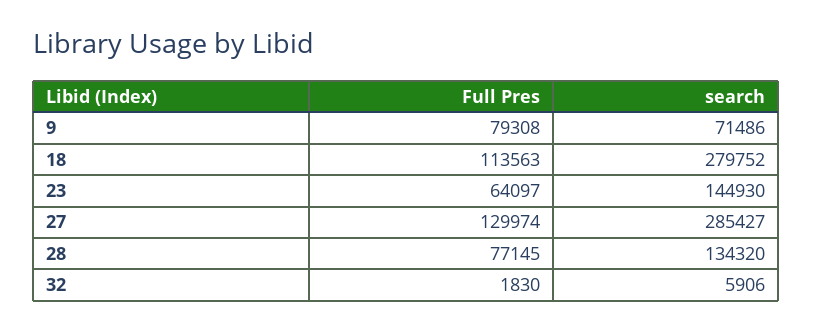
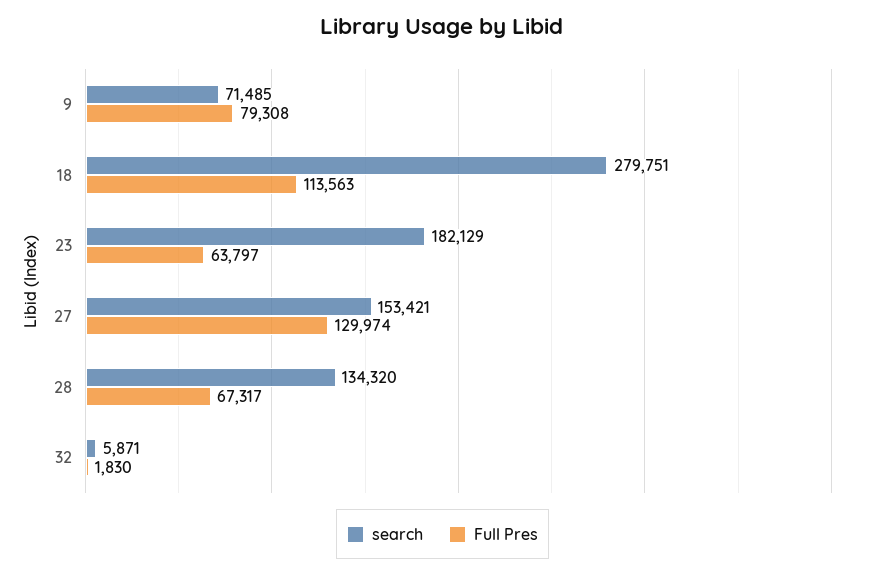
  {
    "Full Pres": {
      "9": 79308,
      "18": 113563,
-     "23": 64097,
+     "23": 63797,
      "27": 129974,
-     "28": 77145,
+     "28": 67317,
      "32": 1830
    },
    "search": {
-     "9": 71486,
+     "9": 71485,
-     "18": 279752,
+     "18": 279751,
-     "23": 144930,
+     "23": 182129,
-     "27": 285427,
+     "27": 153421,
      "28": 134320,
-     "32": 5906
+     "32": 5871
    }
  }

